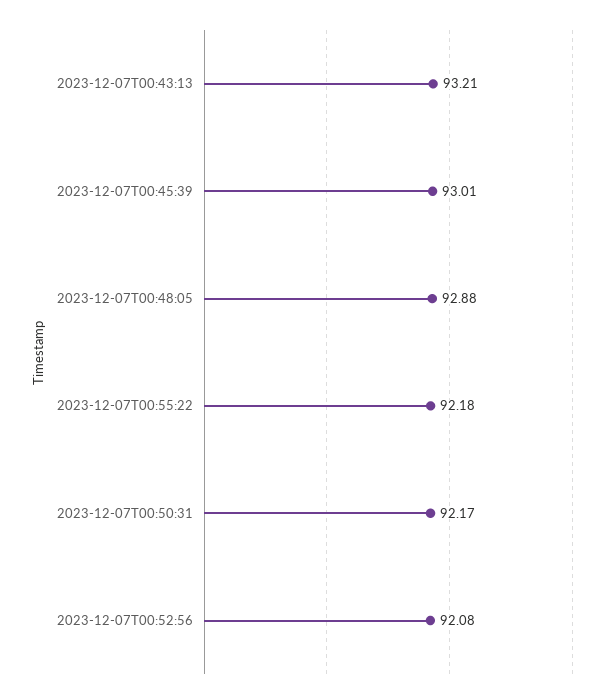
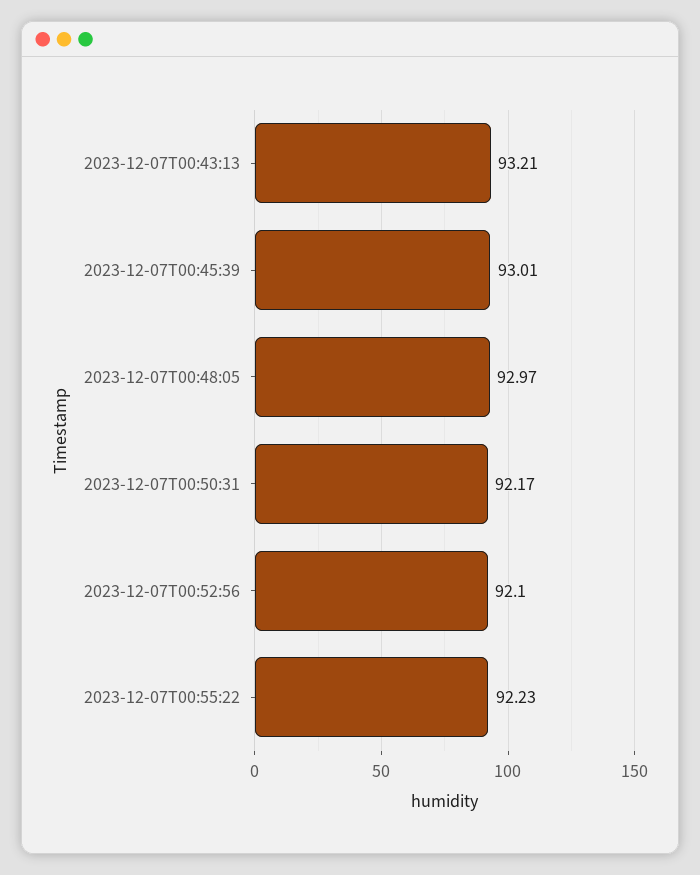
  {
    "2023-12-07T00:43:13": 93.21,
    "2023-12-07T00:45:39": 93.01,
-   "2023-12-07T00:48:05": 92.88,
+   "2023-12-07T00:48:05": 92.97,
-   "2023-12-07T00:55:22": 92.18,
+   "2023-12-07T00:55:22": 92.23,
    "2023-12-07T00:50:31": 92.17,
-   "2023-12-07T00:52:56": 92.08
+   "2023-12-07T00:52:56": 92.1
  }

